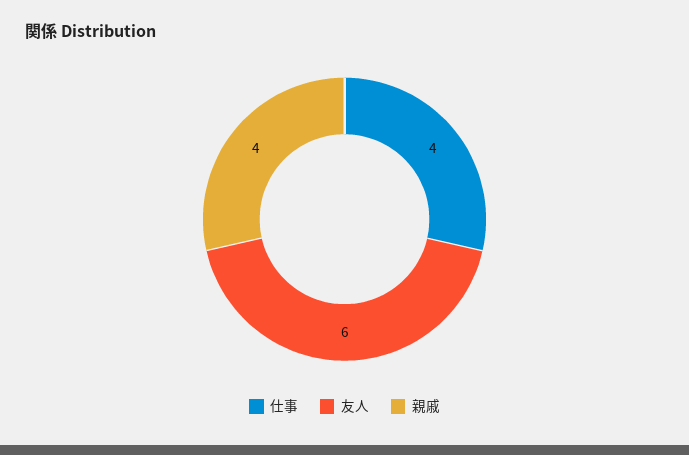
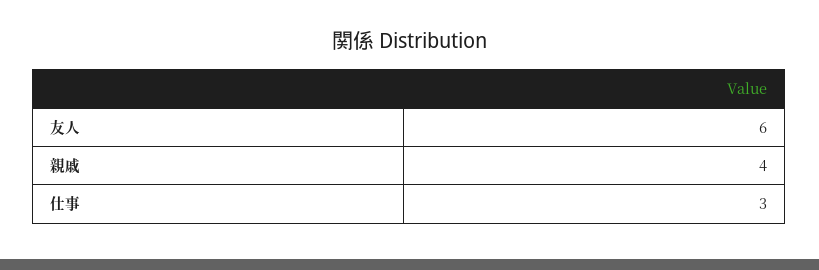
  {
-   "仕事": 4,
+   "仕事": 3,
    "友人": 6,
    "親戚": 4
  }

